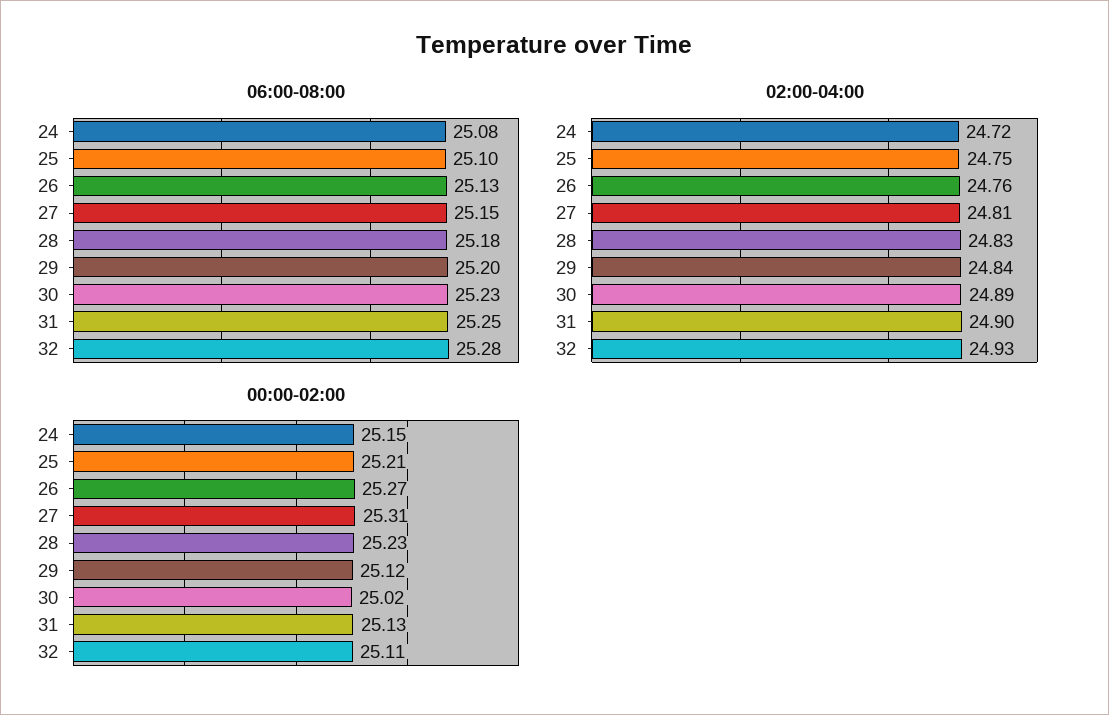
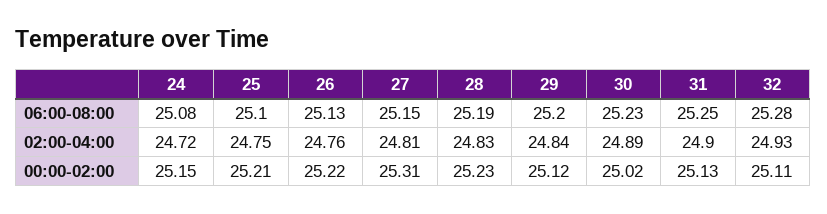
  {
    "06:00-08:00": {
      "24": 25.08,
      "25": 25.1,
      "26": 25.13,
      "27": 25.15,
-     "28": 25.18,
+     "28": 25.19,
      "29": 25.2,
      "30": 25.23,
      "31": 25.25,
      "32": 25.28
    },
    "02:00-04:00": {
      "24": 24.72,
      "25": 24.75,
      "26": 24.76,
      "27": 24.81,
      "28": 24.83,
      "29": 24.84,
      "30": 24.89,
      "31": 24.9,
      "32": 24.93
    },
    "00:00-02:00": {
      "24": 25.15,
      "25": 25.21,
-     "26": 25.27,
+     "26": 25.22,
      "27": 25.31,
      "28": 25.23,
      "29": 25.12,
      "30": 25.02,
      "31": 25.13,
      "32": 25.11
    }
  }

